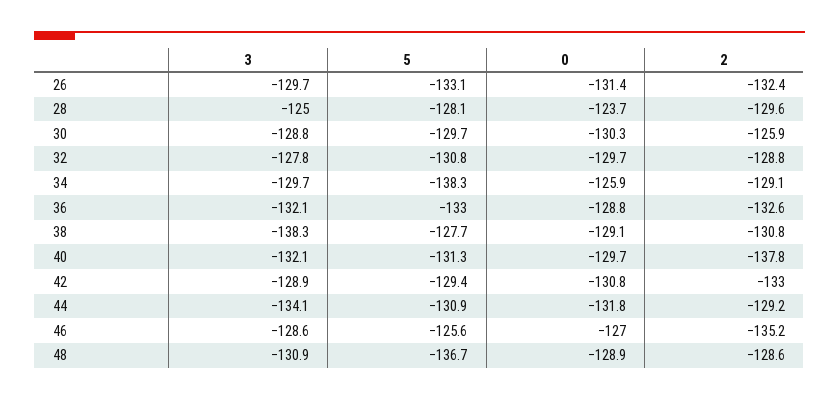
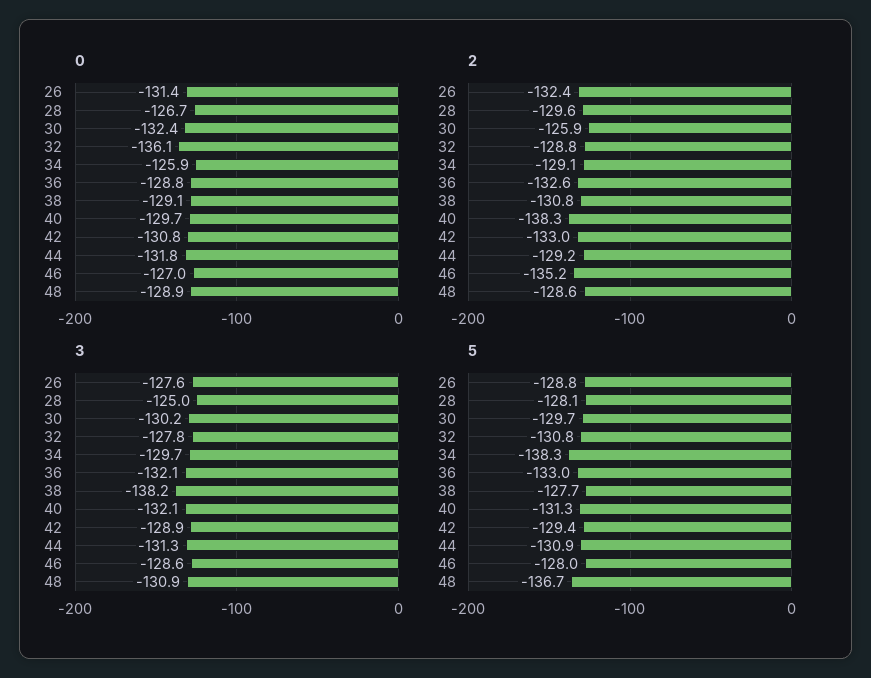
  {
    "3": {
-     "26": -129.7,
+     "26": -127.6,
      "28": -125,
-     "30": -128.8,
+     "30": -130.2,
      "32": -127.8,
      "34": -129.7,
      "36": -132.1,
-     "38": -138.3,
+     "38": -138.2,
      "40": -132.1,
      "42": -128.9,
-     "44": -134.1,
+     "44": -131.3,
      "46": -128.6,
      "48": -130.9
    },
    "5": {
-     "26": -133.1,
+     "26": -128.8,
      "28": -128.1,
      "30": -129.7,
      "32": -130.8,
      "34": -138.3,
      "36": -133,
      "38": -127.7,
      "40": -131.3,
      "42": -129.4,
      "44": -130.9,
-     "46": -125.6,
+     "46": -128,
      "48": -136.7
    },
    "0": {
      "26": -131.4,
-     "28": -123.7,
+     "28": -126.7,
-     "30": -130.3,
+     "30": -132.4,
-     "32": -129.7,
+     "32": -136.1,
      "34": -125.9,
      "36": -128.8,
      "38": -129.1,
      "40": -129.7,
      "42": -130.8,
      "44": -131.8,
      "46": -127,
      "48": -128.9
    },
    "2": {
      "26": -132.4,
      "28": -129.6,
      "30": -125.9,
      "32": -128.8,
      "34": -129.1,
      "36": -132.6,
      "38": -130.8,
-     "40": -137.8,
+     "40": -138.3,
      "42": -133,
      "44": -129.2,
      "46": -135.2,
      "48": -128.6
    }
  }

